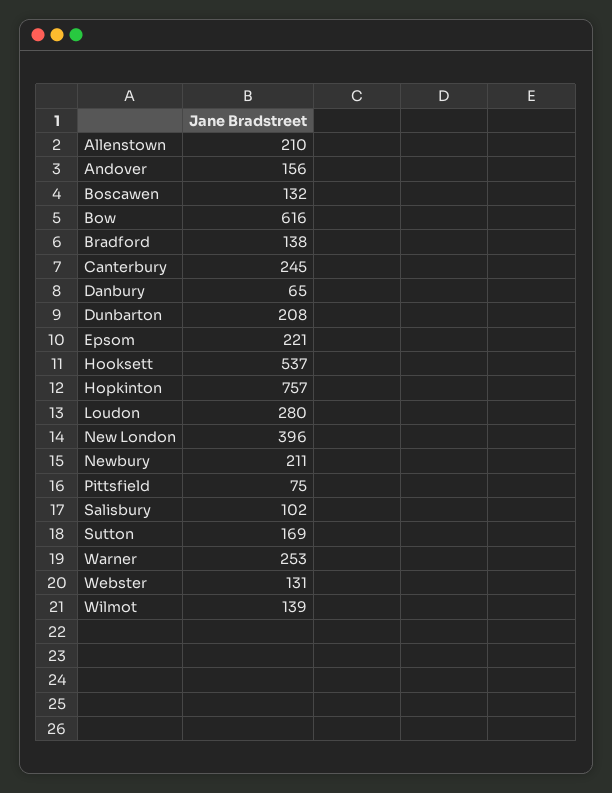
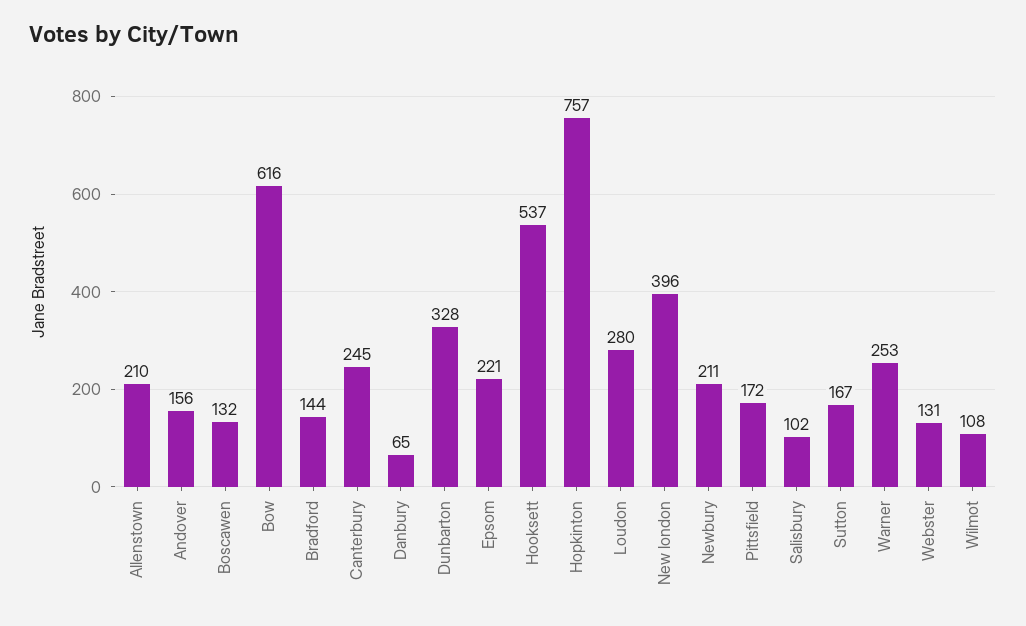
  {
    "Allenstown": 210,
    "Andover": 156,
    "Boscawen": 132,
    "Bow": 616,
-   "Bradford": 138,
+   "Bradford": 144,
    "Canterbury": 245,
    "Danbury": 65,
-   "Dunbarton": 208,
+   "Dunbarton": 328,
    "Epsom": 221,
    "Hooksett": 537,
    "Hopkinton": 757,
    "Loudon": 280,
    "New London": 396,
    "Newbury": 211,
-   "Pittsfield": 75,
+   "Pittsfield": 172,
    "Salisbury": 102,
-   "Sutton": 169,
+   "Sutton": 167,
    "Warner": 253,
    "Webster": 131,
-   "Wilmot": 139
+   "Wilmot": 108
  }

